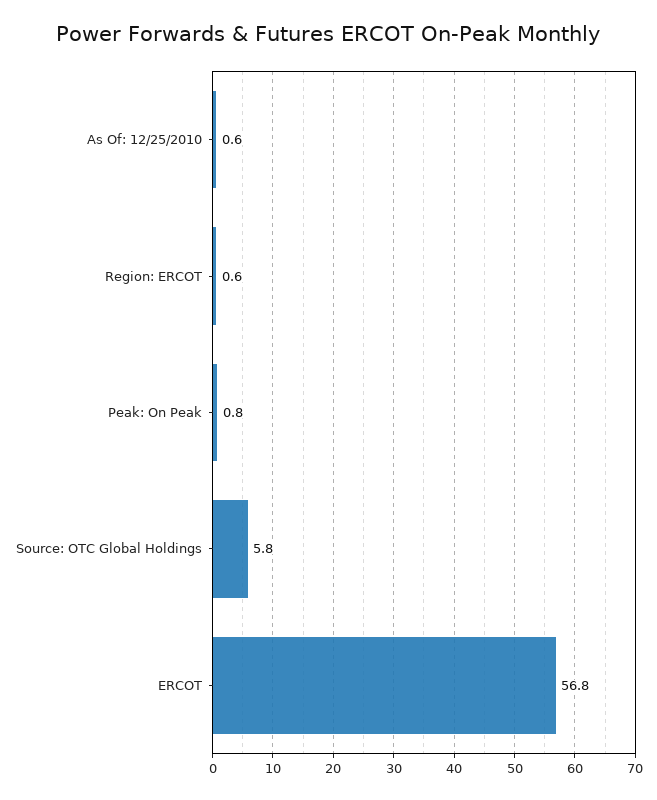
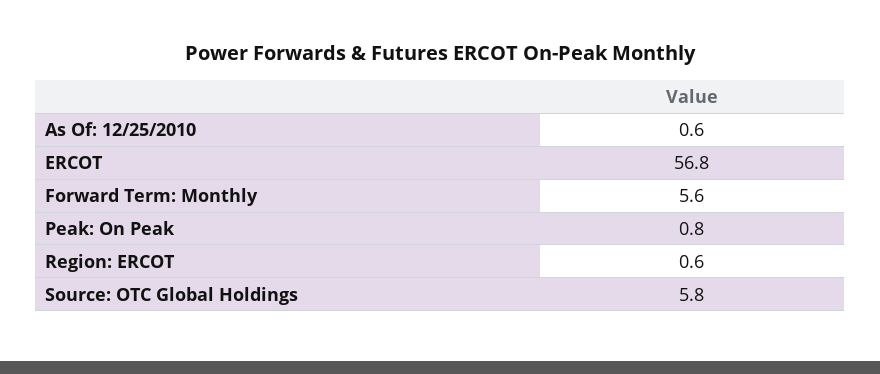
  {
    "As Of: 12/25/2010": 0.6,
    "Region: ERCOT": 0.6,
    "Peak: On Peak": 0.8,
    "Source: OTC Global Holdings": 5.8,
-   "ERCOT": 56.8
+   "ERCOT": 56.8,
+   "Forward Term: Monthly": 5.6
  }

